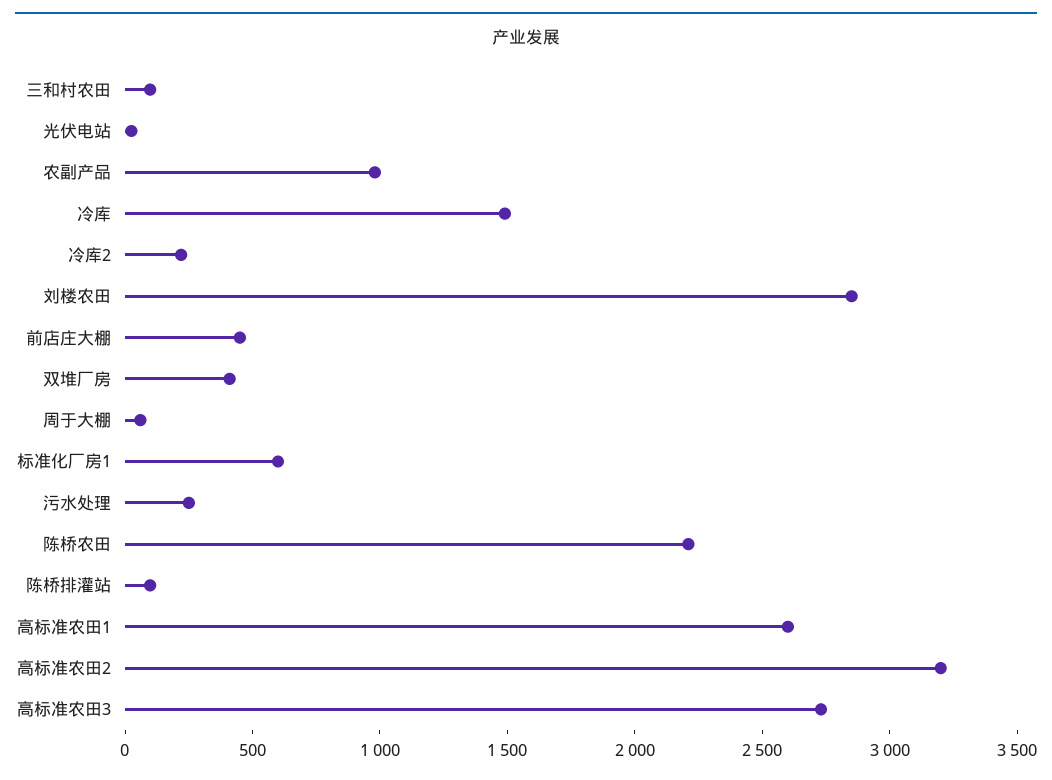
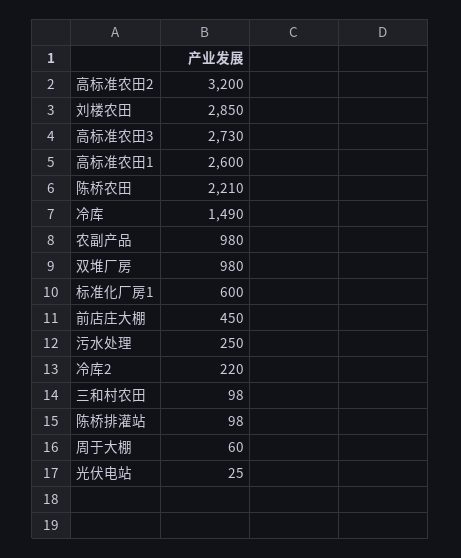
  {
    "三和村农田": 98,
    "光伏电站": 25,
    "农副产品": 980,
    "冷库": 1490,
    "冷库2": 220,
    "刘楼农田": 2850,
    "前店庄大棚": 450,
-   "双堆厂房": 400,
+   "双堆厂房": 980,
    "周于大棚": 60,
    "标准化厂房1": 600,
    "污水处理": 250,
    "陈桥农田": 2210,
    "陈桥排灌站": 98,
    "高标准农田1": 2600,
    "高标准农田2": 3200,
    "高标准农田3": 2730
  }

